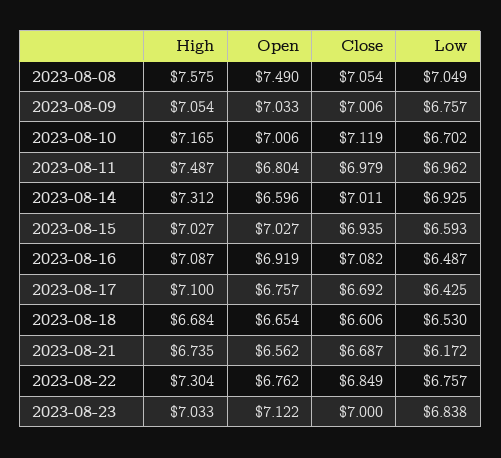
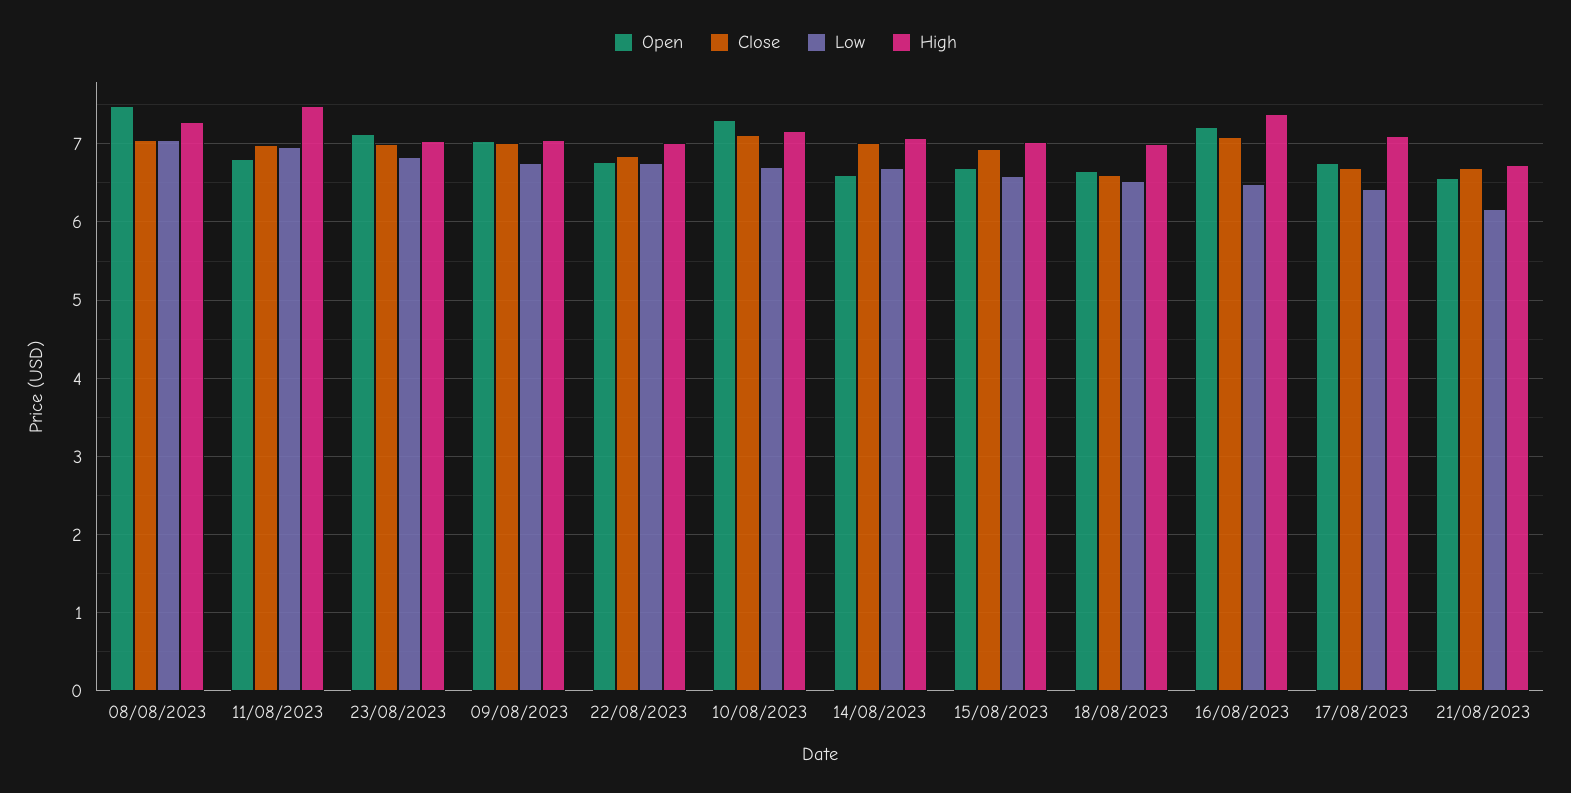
  {
    "High": {
-     "2023-08-08": 7.575,
+     "2023-08-08": 7.3,
      "2023-08-09": 7.054,
      "2023-08-10": 7.165,
      "2023-08-11": 7.487,
-     "2023-08-14": 7.312,
+     "2023-08-14": 7.1,
      "2023-08-15": 7.027,
-     "2023-08-16": 7.087,
+     "2023-08-16": 7.4,
      "2023-08-17": 7.1,
-     "2023-08-18": 6.684,
+     "2023-08-18": 7,
      "2023-08-21": 6.735,
-     "2023-08-22": 7.304,
+     "2023-08-22": 7,
      "2023-08-23": 7.033
    },
    "Open": {
      "2023-08-08": 7.49,
      "2023-08-09": 7.033,
-     "2023-08-10": 7.006,
+     "2023-08-10": 7.3,
      "2023-08-11": 6.804,
      "2023-08-14": 6.596,
-     "2023-08-15": 7.027,
+     "2023-08-15": 6.7,
-     "2023-08-16": 6.919,
+     "2023-08-16": 7.2,
      "2023-08-17": 6.757,
      "2023-08-18": 6.654,
      "2023-08-21": 6.562,
      "2023-08-22": 6.762,
      "2023-08-23": 7.122
    },
    "Close": {
      "2023-08-08": 7.054,
      "2023-08-09": 7.006,
      "2023-08-10": 7.119,
      "2023-08-11": 6.979,
      "2023-08-14": 7.011,
      "2023-08-15": 6.935,
      "2023-08-16": 7.082,
      "2023-08-17": 6.692,
      "2023-08-18": 6.606,
      "2023-08-21": 6.687,
      "2023-08-22": 6.849,
      "2023-08-23": 7
    },
    "Low": {
      "2023-08-08": 7.049,
      "2023-08-09": 6.757,
      "2023-08-10": 6.702,
      "2023-08-11": 6.962,
-     "2023-08-14": 6.925,
+     "2023-08-14": 6.7,
      "2023-08-15": 6.593,
      "2023-08-16": 6.487,
      "2023-08-17": 6.425,
      "2023-08-18": 6.53,
      "2023-08-21": 6.172,
      "2023-08-22": 6.757,
      "2023-08-23": 6.838
    }
  }

